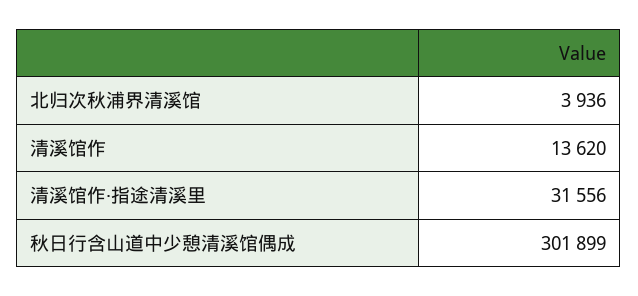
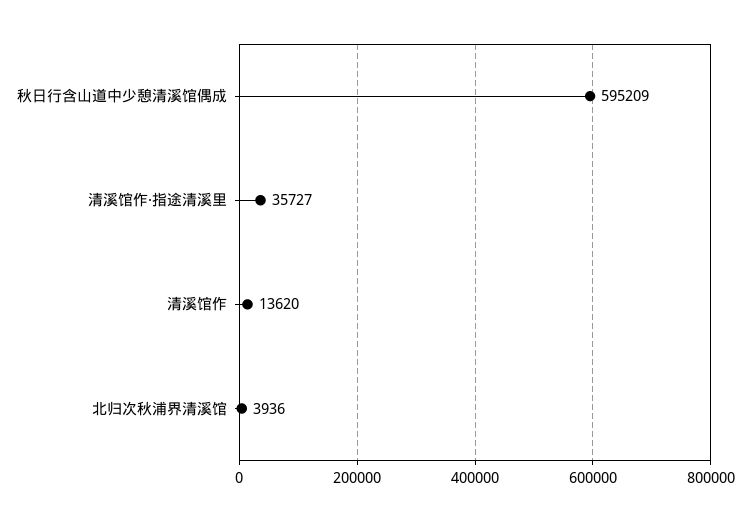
  {
    "北归次秋浦界清溪馆": 3936,
    "清溪馆作": 13620,
-   "清溪馆作·指途清溪里": 31556,
+   "清溪馆作·指途清溪里": 35727,
-   "秋日行含山道中少憩清溪馆偶成": 301899
+   "秋日行含山道中少憩清溪馆偶成": 595209
  }

